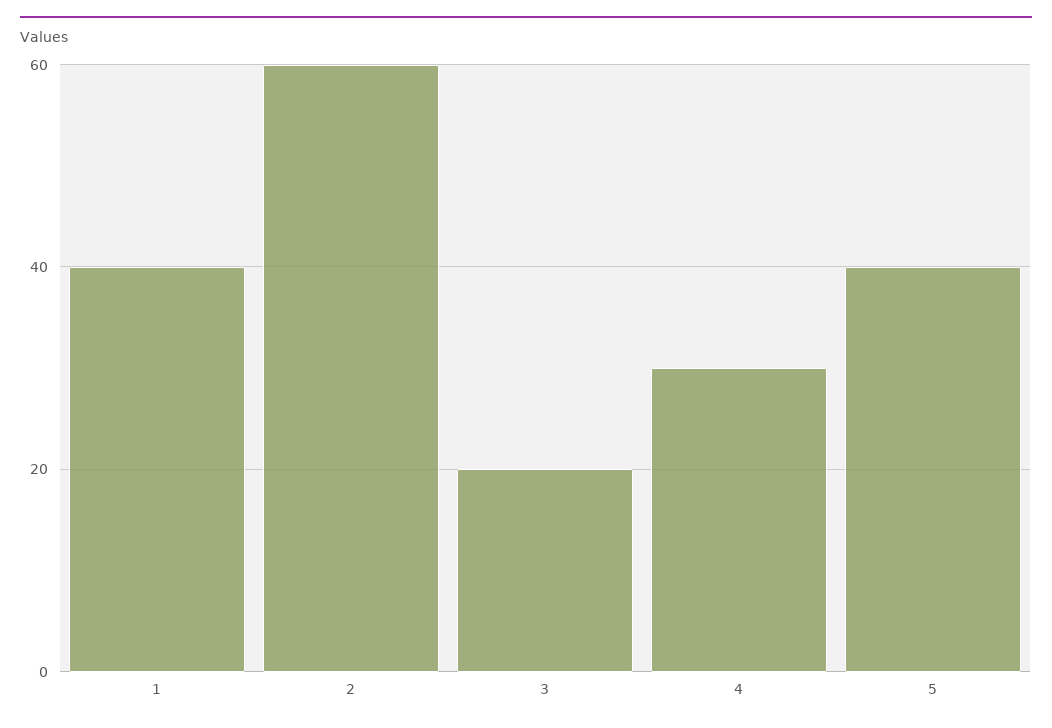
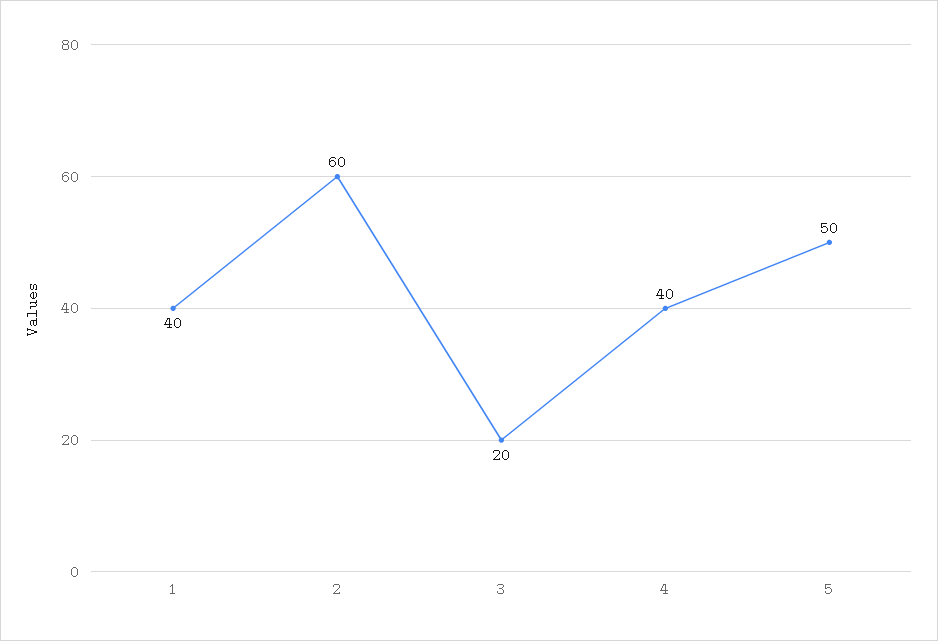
  {
    "1": 40,
    "2": 60,
    "3": 20,
-   "4": 30,
+   "4": 40,
-   "5": 40
+   "5": 50
  }

